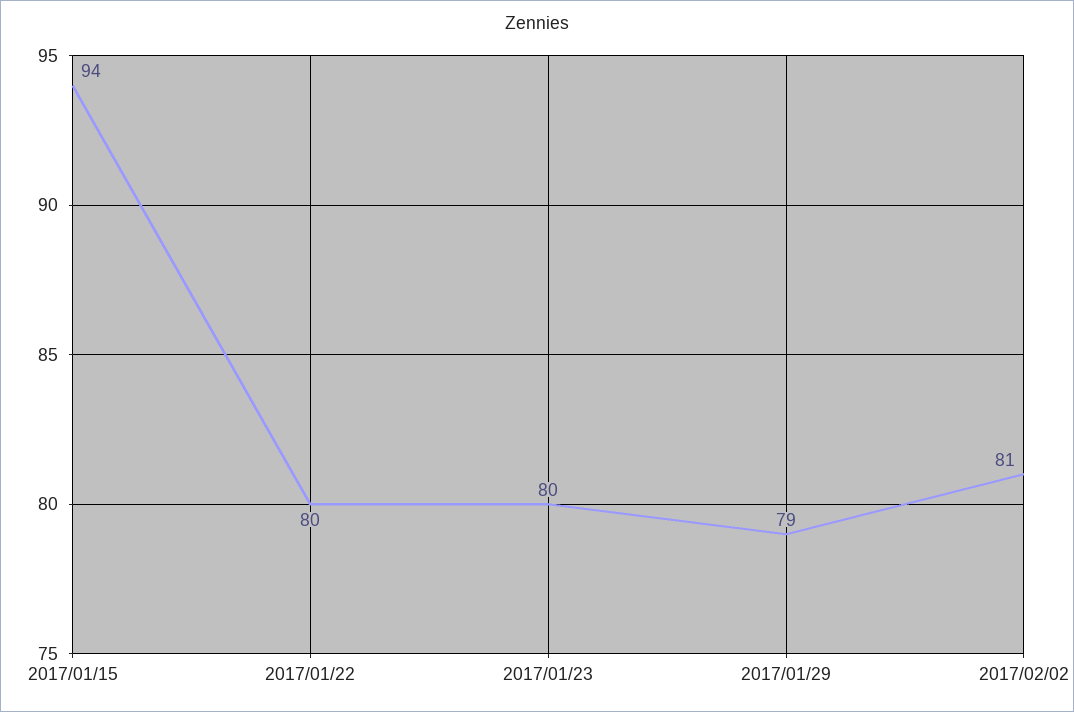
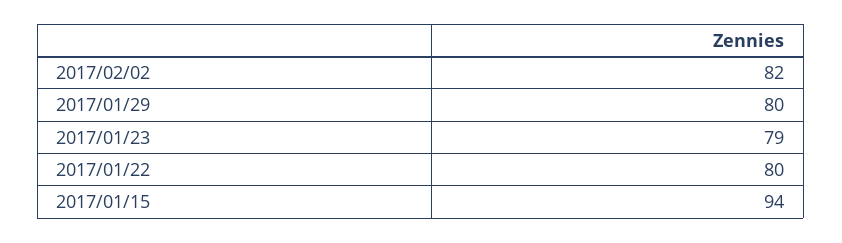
  {
    "2017/01/15": 94,
    "2017/01/22": 80,
-   "2017/01/23": 80,
+   "2017/01/23": 79,
-   "2017/01/29": 79,
+   "2017/01/29": 80,
-   "2017/02/02": 81
+   "2017/02/02": 82
  }

